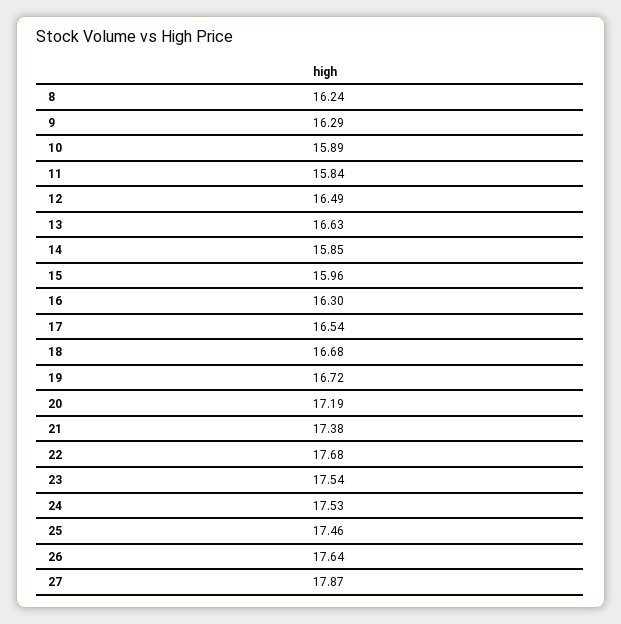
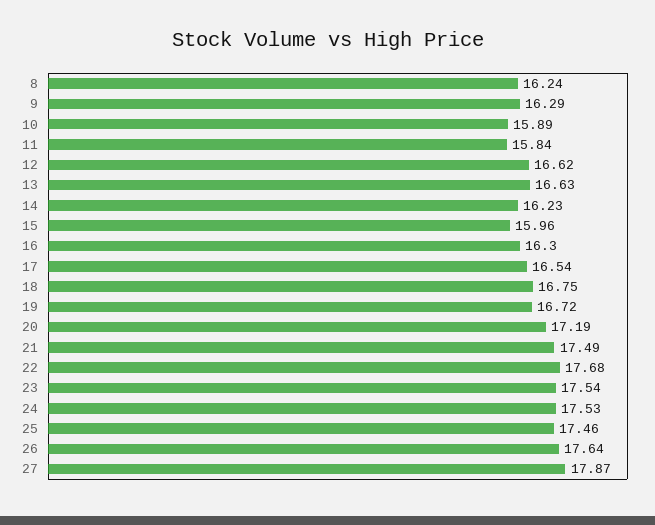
  {
    "8": 16.24,
    "9": 16.29,
    "10": 15.89,
    "11": 15.84,
-   "12": 16.49,
+   "12": 16.62,
    "13": 16.63,
-   "14": 15.85,
+   "14": 16.23,
    "15": 15.96,
    "16": 16.3,
    "17": 16.54,
-   "18": 16.68,
+   "18": 16.75,
    "19": 16.72,
    "20": 17.19,
-   "21": 17.38,
+   "21": 17.49,
    "22": 17.68,
    "23": 17.54,
    "24": 17.53,
    "25": 17.46,
    "26": 17.64,
    "27": 17.87
  }

